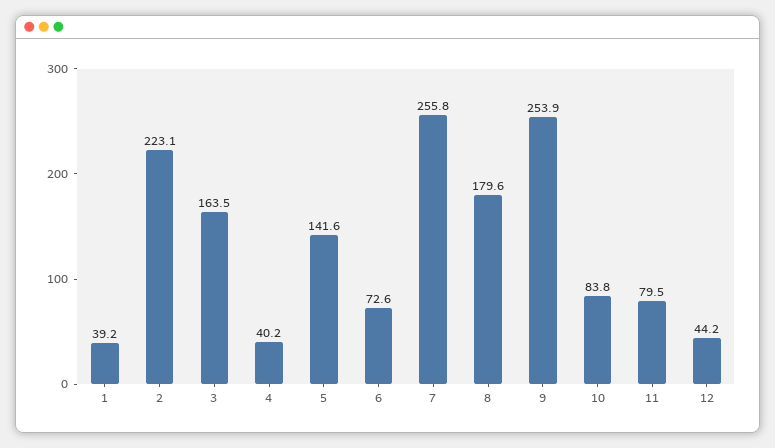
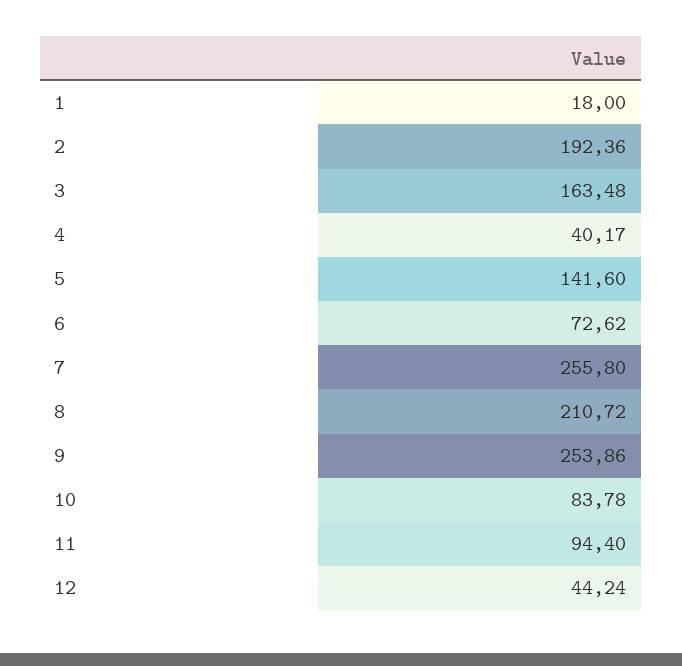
  {
-   "1": 39.2,
+   "1": 18,
-   "2": 223.1,
+   "2": 192.36,
    "3": 163.48,
    "4": 40.17,
    "5": 141.6,
    "6": 72.62,
    "7": 255.8,
-   "8": 179.6,
+   "8": 210.72,
    "9": 253.86,
    "10": 83.78,
-   "11": 79.5,
+   "11": 94.4,
    "12": 44.24
  }

